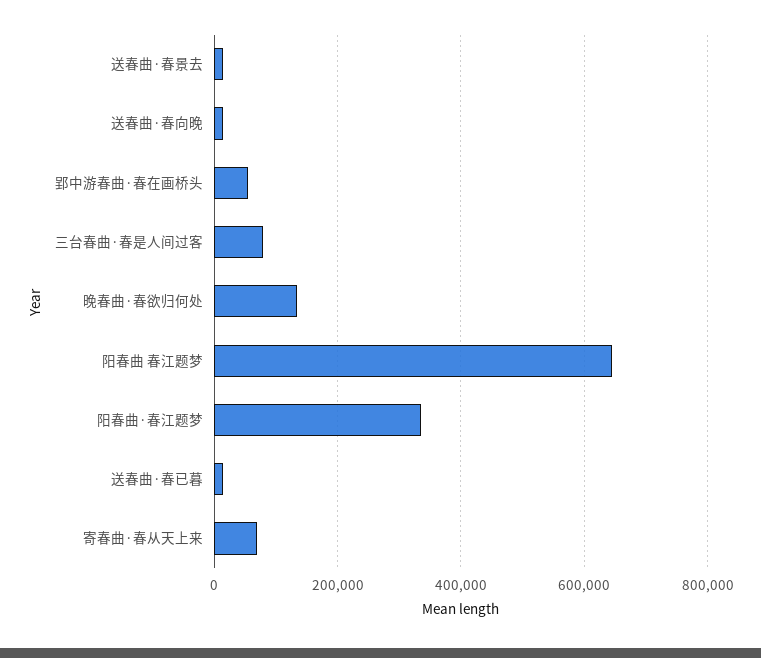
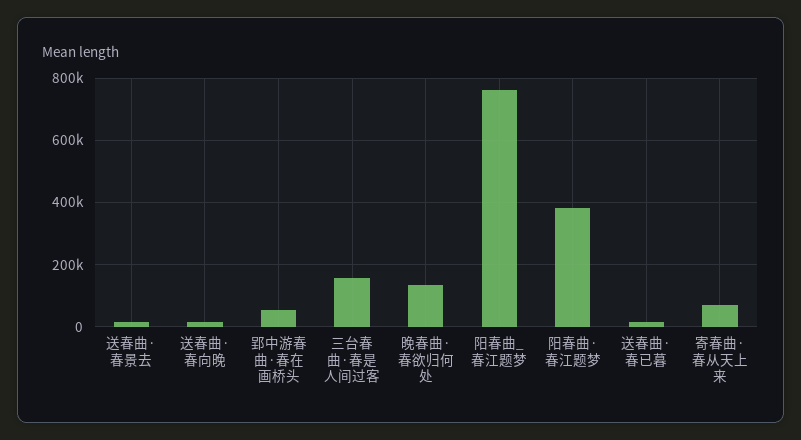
  {
    "送春曲·春景去": 20000,
    "送春曲·春向晚": 20000,
    "郢中游春曲·春在画桥头": 60000,
-   "三台春曲·春是人间过客": 80000,
+   "三台春曲·春是人间过客": 160000,
    "晚春曲·春欲归何处": 140000,
-   "阳春曲 春江题梦": 640000,
+   "阳春曲 春江题梦": 760000,
-   "阳春曲·春江题梦": 340000,
+   "阳春曲·春江题梦": 380000,
    "送春曲·春已暮": 20000,
    "寄春曲·春从天上来": 60000
  }

